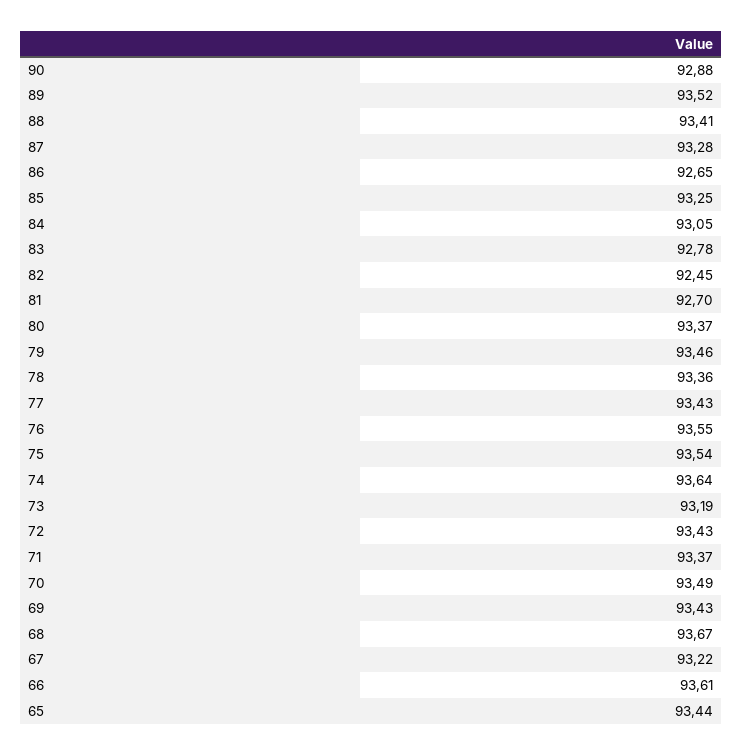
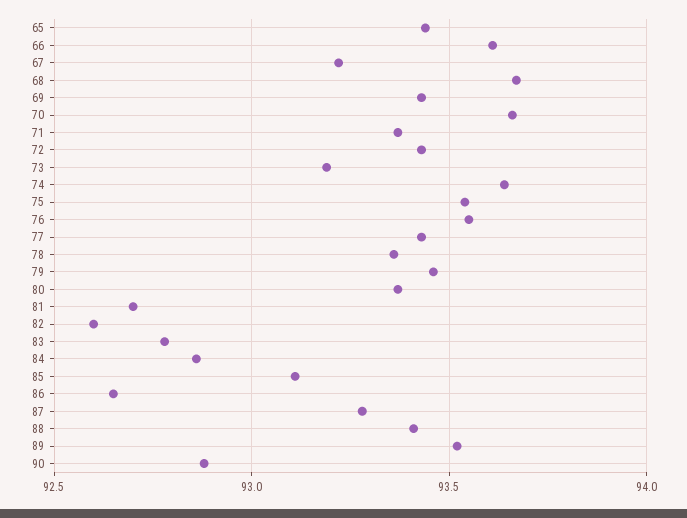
  {
    "90": 92.88,
    "89": 93.52,
    "88": 93.41,
    "87": 93.28,
    "86": 92.65,
-   "85": 93.25,
+   "85": 93.1,
-   "84": 93.05,
+   "84": 92.85,
    "83": 92.78,
-   "82": 92.45,
+   "82": 92.6,
    "81": 92.7,
    "80": 93.37,
    "79": 93.46,
    "78": 93.36,
    "77": 93.43,
    "76": 93.55,
    "75": 93.54,
    "74": 93.64,
    "73": 93.19,
    "72": 93.43,
    "71": 93.37,
-   "70": 93.49,
+   "70": 93.65,
    "69": 93.43,
    "68": 93.67,
    "67": 93.22,
    "66": 93.61,
    "65": 93.44
  }

